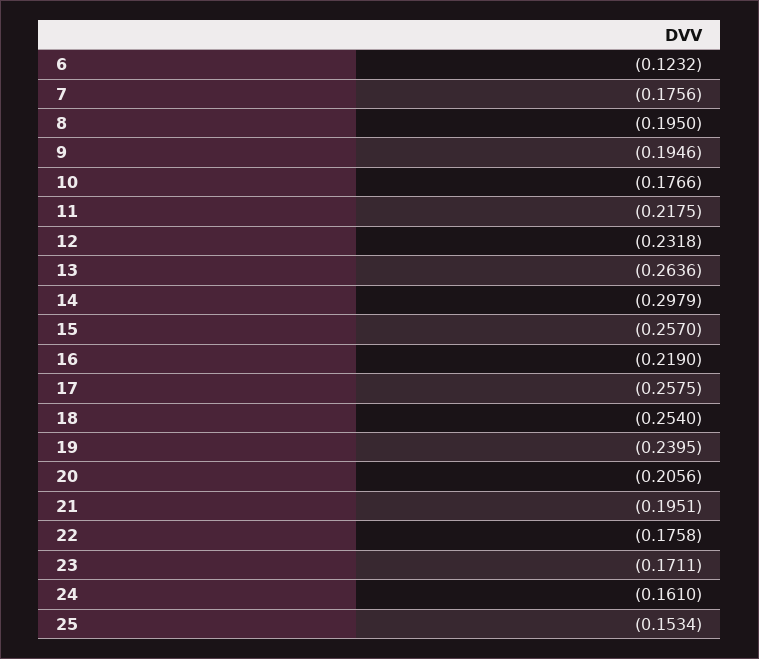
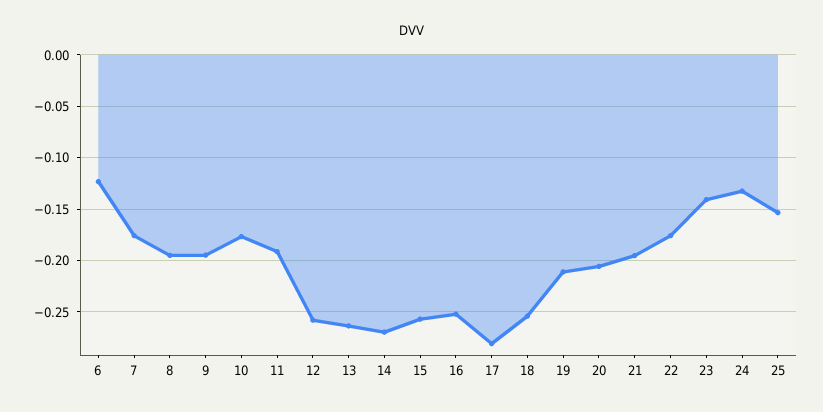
  {
    "6": -0.1232,
    "7": -0.1756,
    "8": -0.195,
    "9": -0.1946,
    "10": -0.1766,
-   "11": -0.2175,
+   "11": -0.19,
-   "12": -0.2318,
+   "12": -0.26,
    "13": -0.2636,
-   "14": -0.2979,
+   "14": -0.27,
    "15": -0.257,
-   "16": -0.219,
+   "16": -0.25,
-   "17": -0.2575,
+   "17": -0.28,
    "18": -0.254,
-   "19": -0.2395,
+   "19": -0.21,
    "20": -0.2056,
    "21": -0.1951,
    "22": -0.1758,
-   "23": -0.1711,
+   "23": -0.14,
-   "24": -0.161,
+   "24": -0.13,
    "25": -0.1534
  }

